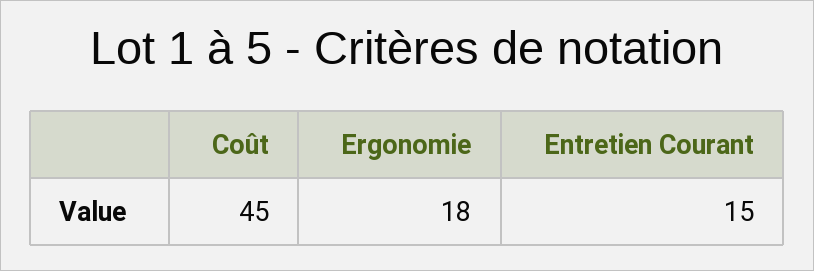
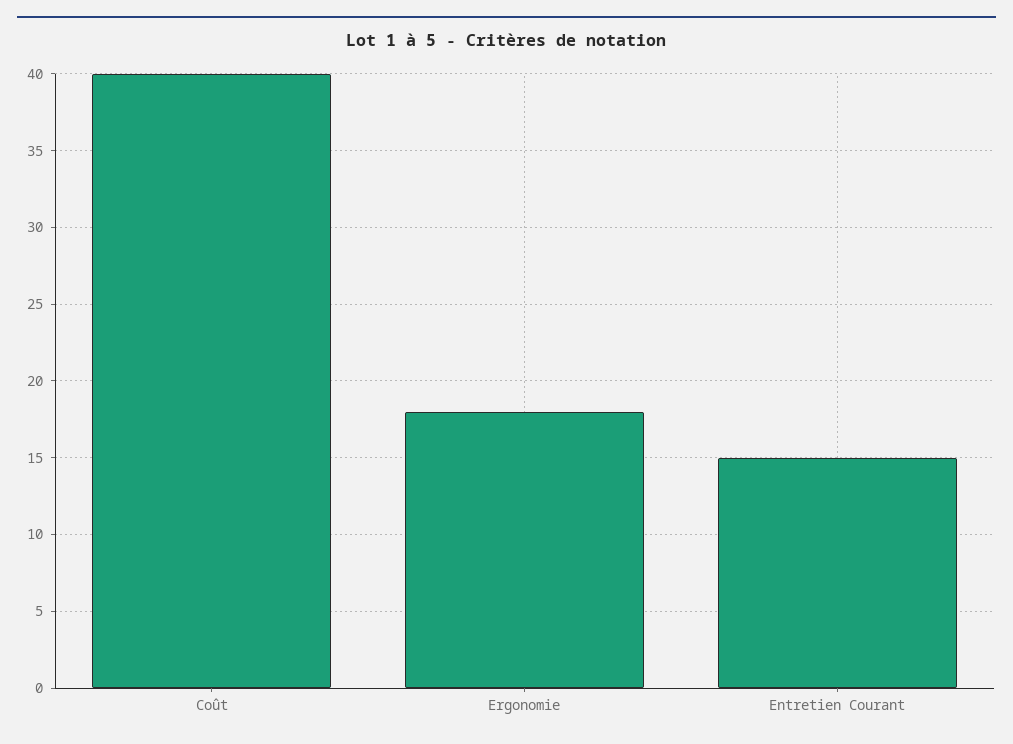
  {
-   "Coût": 45,
+   "Coût": 40,
    "Ergonomie": 18,
    "Entretien Courant": 15
  }

